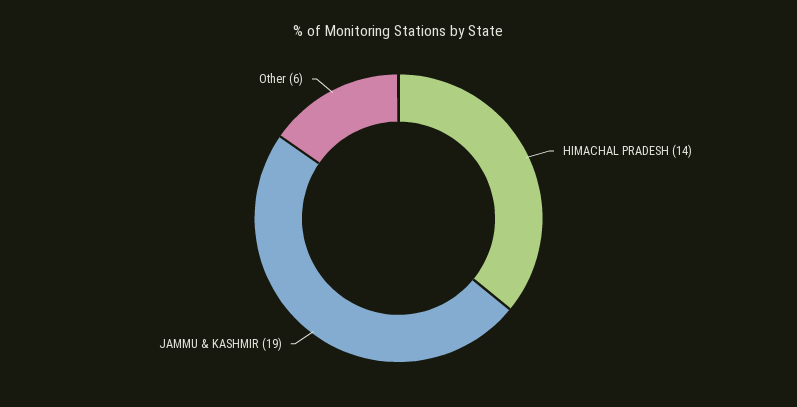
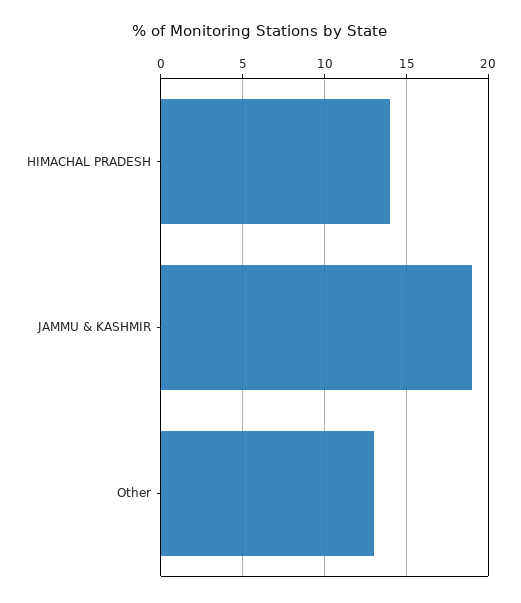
  {
    "HIMACHAL PRADESH": 14,
    "JAMMU & KASHMIR": 19,
-   "Other": 6
+   "Other": 13
  }

